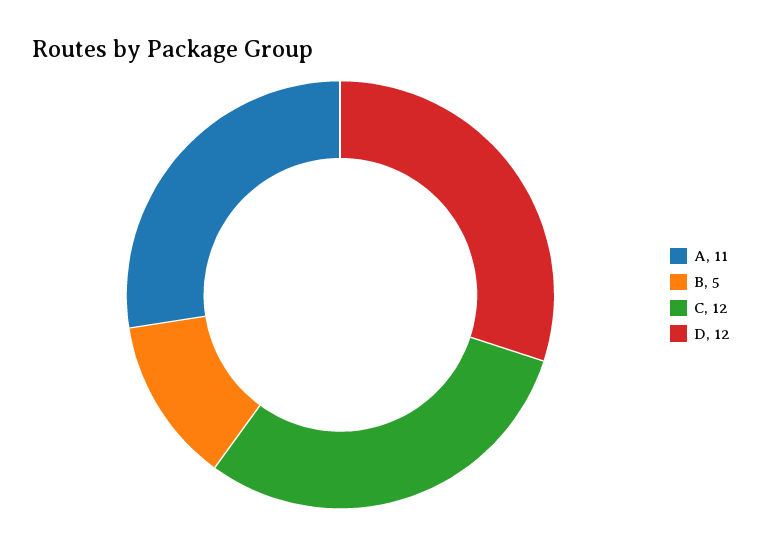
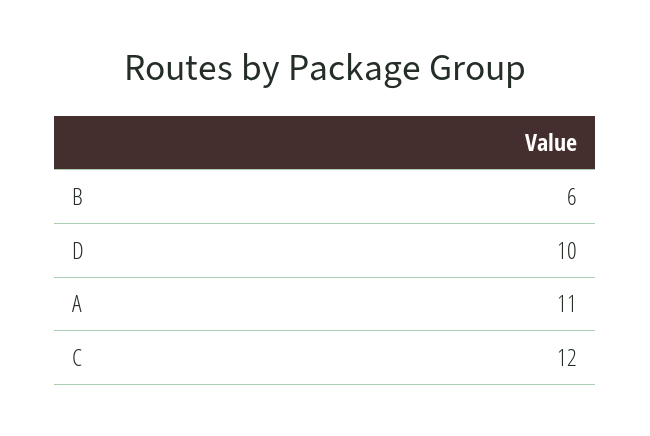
  {
    "A": 11,
-   "B": 5,
+   "B": 6,
    "C": 12,
-   "D": 12
+   "D": 10
  }

